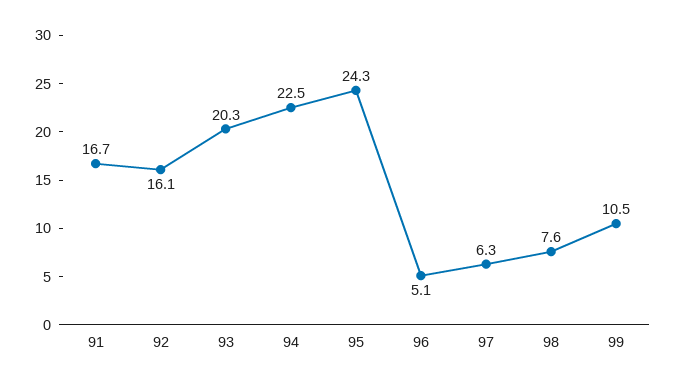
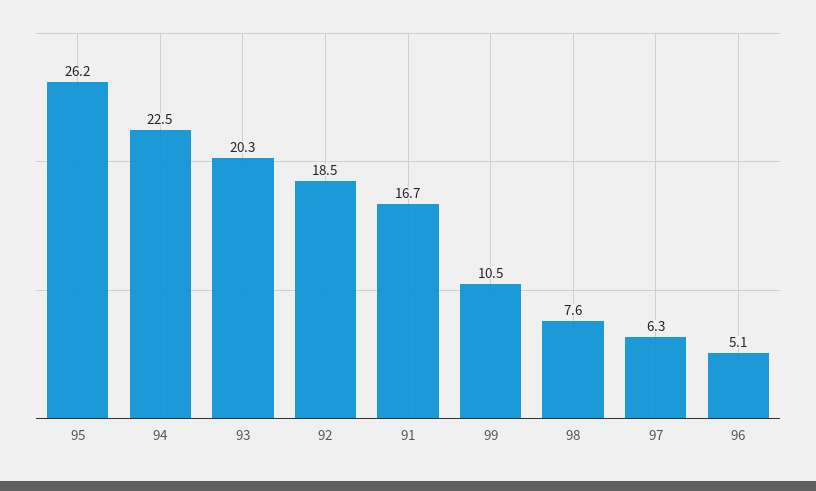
  {
    "91": 16.7,
-   "92": 16.1,
+   "92": 18.5,
    "93": 20.3,
    "94": 22.5,
-   "95": 24.3,
+   "95": 26.2,
    "96": 5.1,
    "97": 6.3,
    "98": 7.6,
    "99": 10.5
  }

